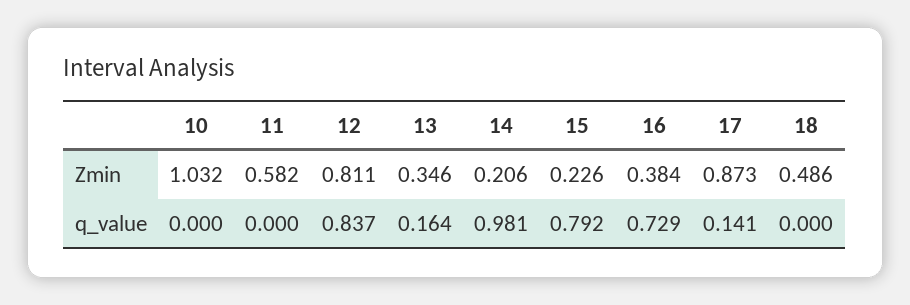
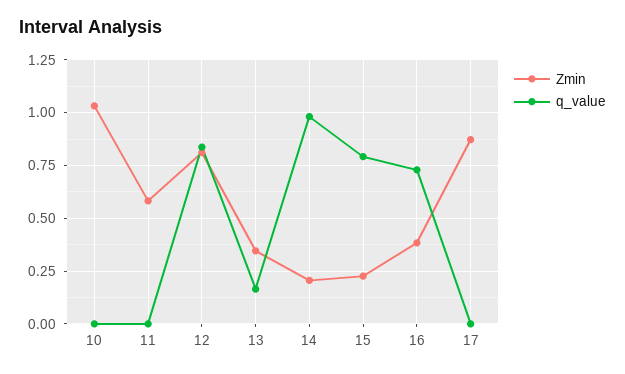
  {
    "Zmin": {
      "10": 1.032,
      "11": 0.582,
      "12": 0.811,
      "13": 0.346,
      "14": 0.206,
      "15": 0.226,
      "16": 0.384,
-     "17": 0.873,
+     "17": 0.873
-     "18": 0.486
    },
    "q_value": {
      "10": 0,
      "11": 0,
      "12": 0.837,
      "13": 0.164,
      "14": 0.981,
      "15": 0.792,
      "16": 0.729,
-     "17": 0.141,
+     "17": 0
-     "18": 0
    }
  }

